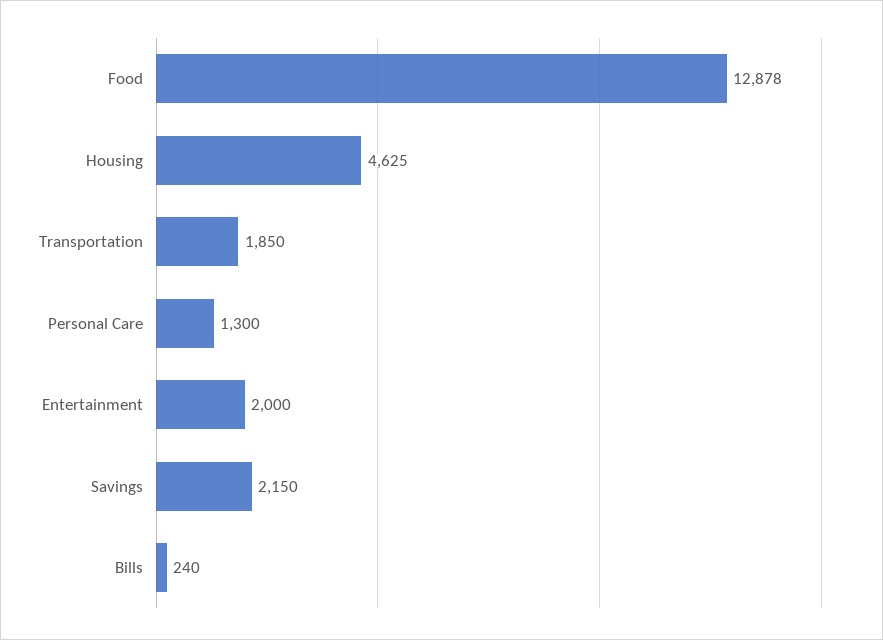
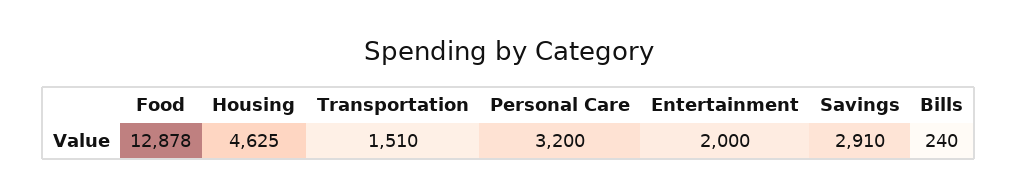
  {
    "Food": 12878,
    "Housing": 4625,
-   "Transportation": 1850,
+   "Transportation": 1510,
-   "Personal Care": 1300,
+   "Personal Care": 3200,
    "Entertainment": 2000,
-   "Savings": 2150,
+   "Savings": 2910,
    "Bills": 240
  }

